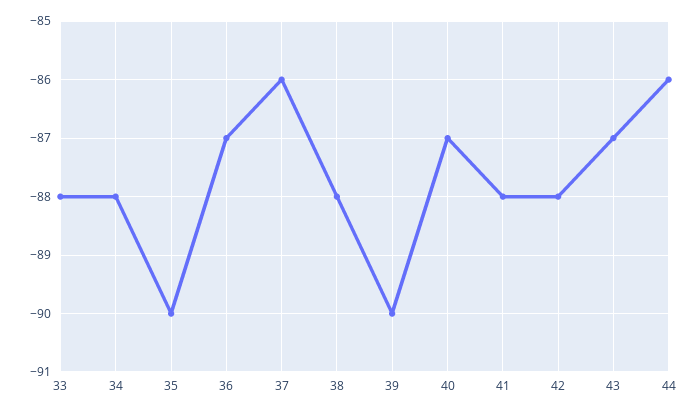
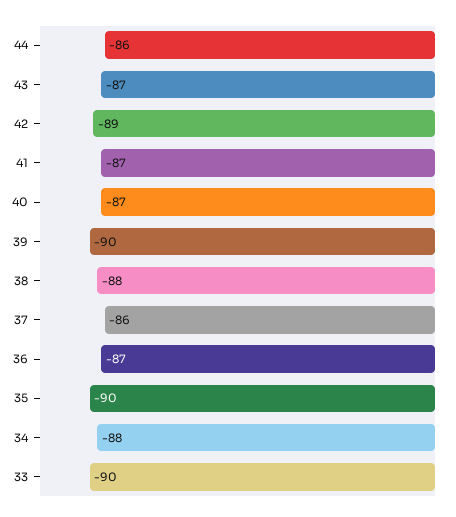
  {
-   "33": -88,
+   "33": -90,
    "34": -88,
    "35": -90,
    "36": -87,
    "37": -86,
    "38": -88,
    "39": -90,
    "40": -87,
-   "41": -88,
+   "41": -87,
-   "42": -88,
+   "42": -89,
    "43": -87,
    "44": -86
  }

